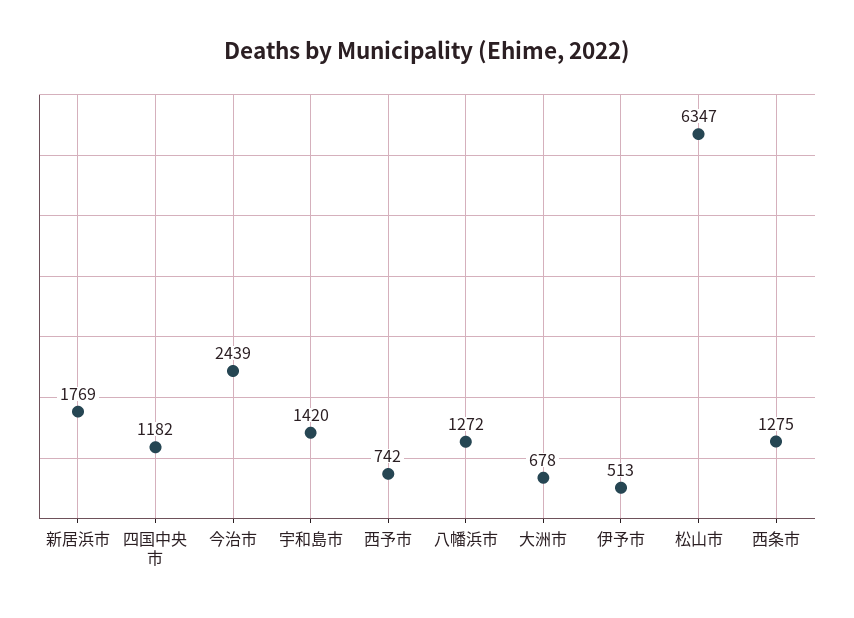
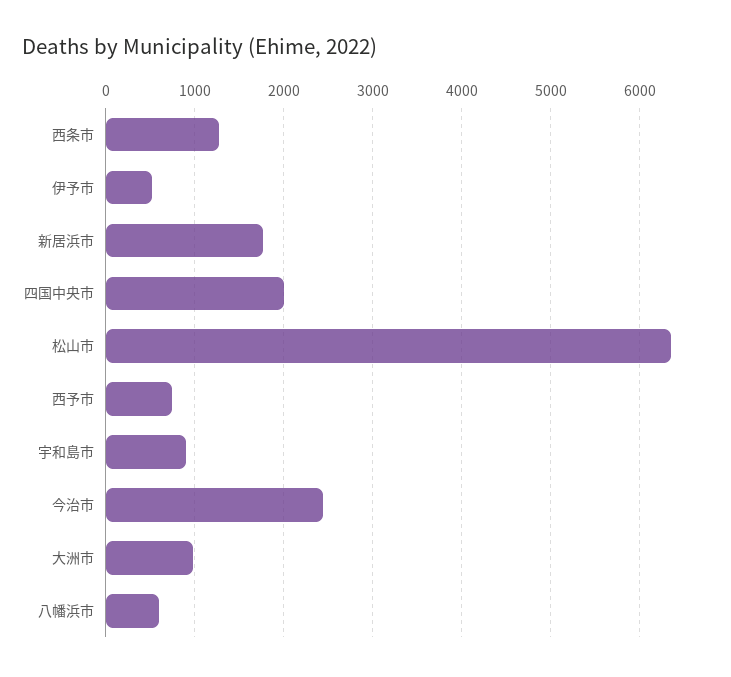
  {
    "新居浜市": 1769,
-   "四国中央市": 1182,
+   "四国中央市": 2000,
    "今治市": 2439,
-   "宇和島市": 1420,
+   "宇和島市": 900,
    "西予市": 742,
-   "八幡浜市": 1272,
+   "八幡浜市": 600,
-   "大洲市": 678,
+   "大洲市": 1000,
    "伊予市": 513,
    "松山市": 6347,
    "西条市": 1275
  }

